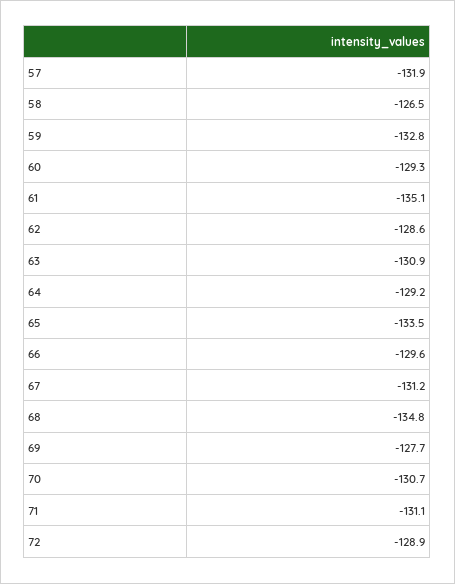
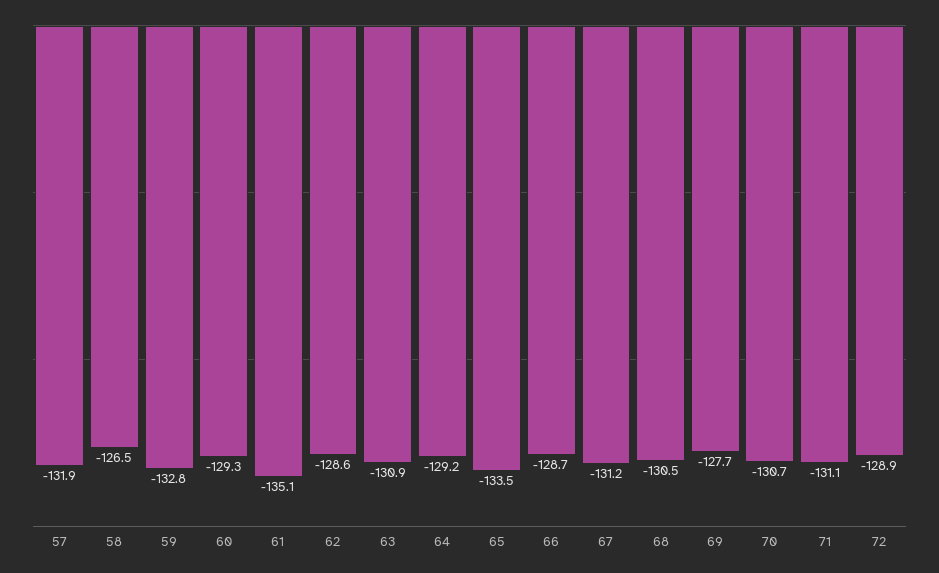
  {
    "57": -131.9,
    "58": -126.5,
    "59": -132.8,
    "60": -129.3,
    "61": -135.1,
    "62": -128.6,
    "63": -130.9,
    "64": -129.2,
    "65": -133.5,
-   "66": -129.6,
+   "66": -128.7,
    "67": -131.2,
-   "68": -134.8,
+   "68": -130.5,
    "69": -127.7,
    "70": -130.7,
    "71": -131.1,
    "72": -128.9
  }

